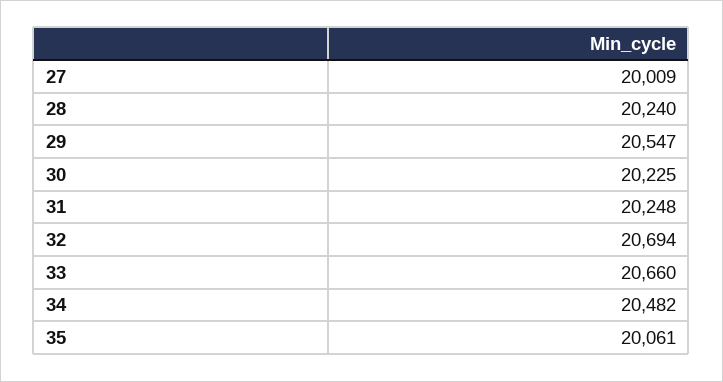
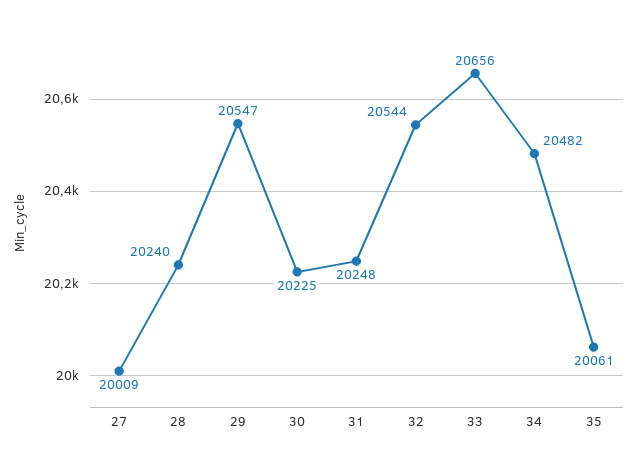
  {
    "27": 20009,
    "28": 20240,
    "29": 20547,
    "30": 20225,
    "31": 20248,
-   "32": 20694,
+   "32": 20544,
-   "33": 20660,
+   "33": 20656,
    "34": 20482,
    "35": 20061
  }

